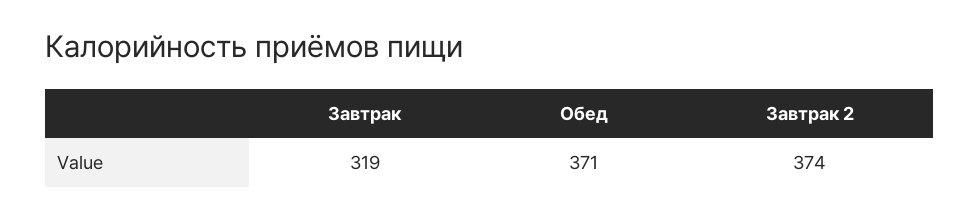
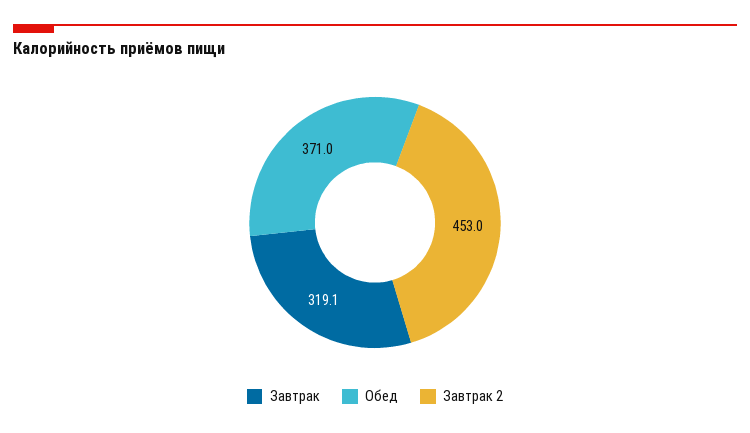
  {
    "Завтрак": 319.1,
    "Обед": 371,
-   "Завтрак 2": 374
+   "Завтрак 2": 453
  }

